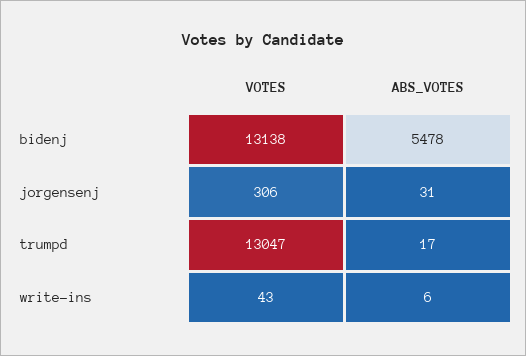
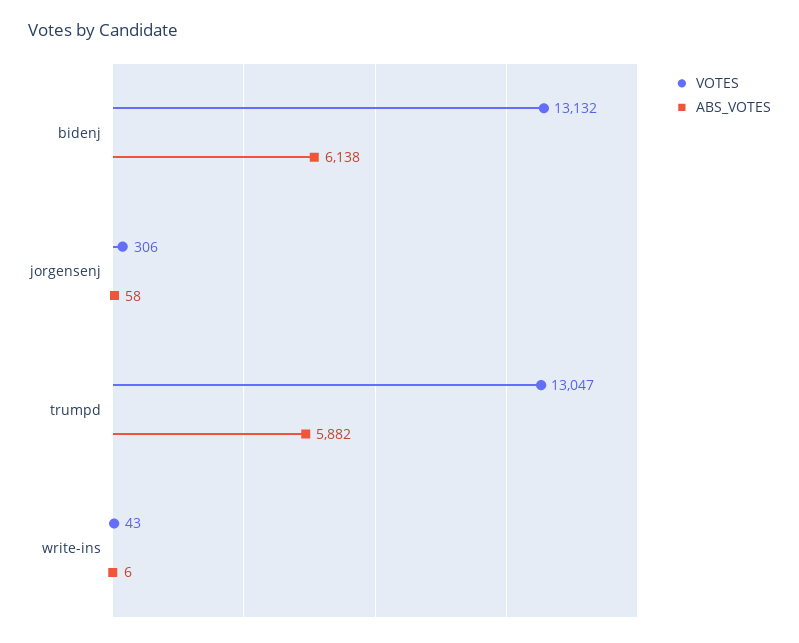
  {
    "VOTES": {
-     "bidenj": 13138,
+     "bidenj": 13132,
      "jorgensenj": 306,
      "trumpd": 13047,
      "write-ins": 43
    },
    "ABS_VOTES": {
-     "bidenj": 5478,
+     "bidenj": 6138,
-     "jorgensenj": 31,
+     "jorgensenj": 58,
-     "trumpd": 17,
+     "trumpd": 5882,
      "write-ins": 6
    }
  }

